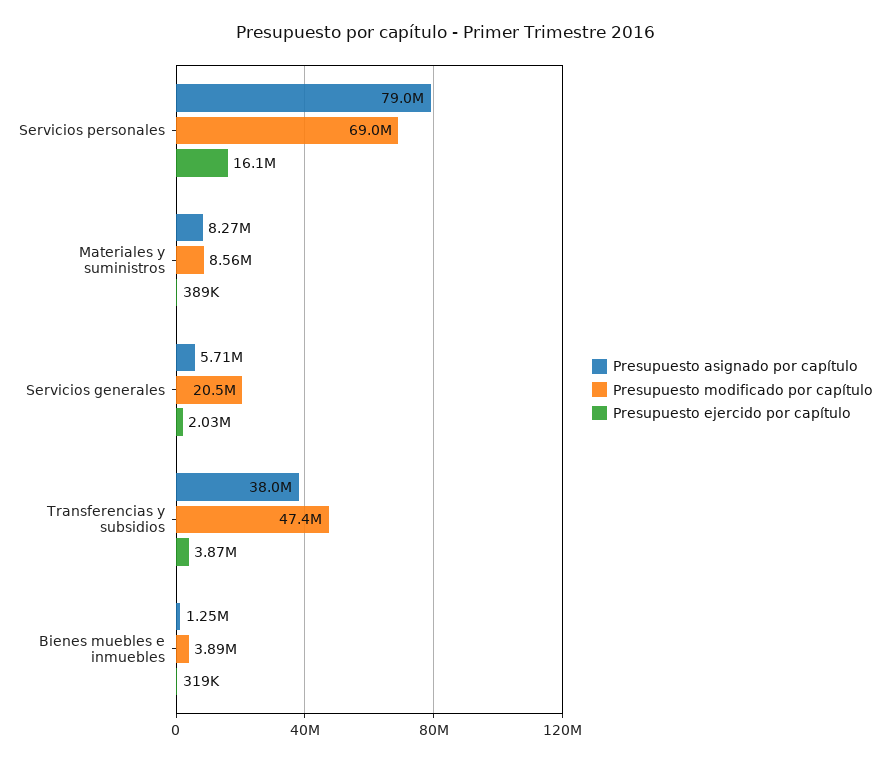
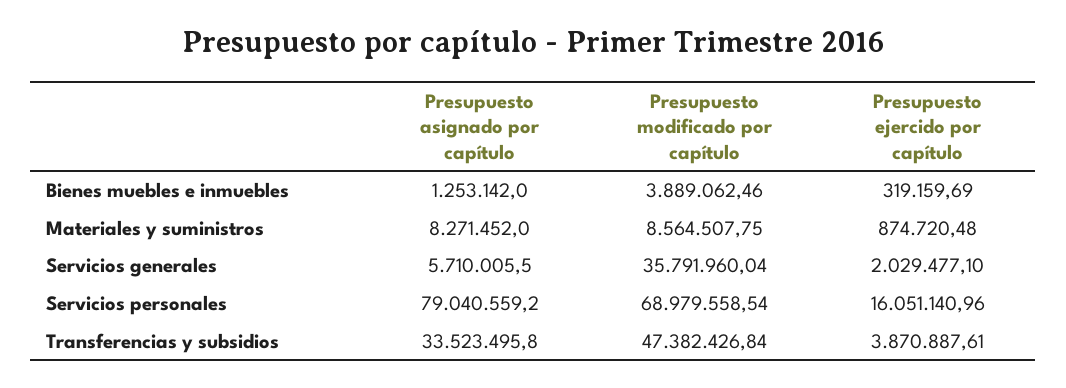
  {
    "Presupuesto asignado por capítulo": {
      "Servicios personales": 79040559.2,
      "Materiales y suministros": 8271452,
      "Servicios generales": 5710005.5,
-     "Transferencias y subsidios": 38000000,
+     "Transferencias y subsidios": 33523495.8,
      "Bienes muebles e inmuebles": 1253142
    },
    "Presupuesto modificado por capítulo": {
      "Servicios personales": 68979558.54,
      "Materiales y suministros": 8564507.75,
-     "Servicios generales": 20500000,
+     "Servicios generales": 35791960.04,
      "Transferencias y subsidios": 47382426.84,
      "Bienes muebles e inmuebles": 3889062.46
    },
    "Presupuesto ejercido por capítulo": {
      "Servicios personales": 16051140.96,
-     "Materiales y suministros": 389000,
+     "Materiales y suministros": 874720.48,
      "Servicios generales": 2029477.1,
      "Transferencias y subsidios": 3870887.61,
      "Bienes muebles e inmuebles": 319159.69
    }
  }

